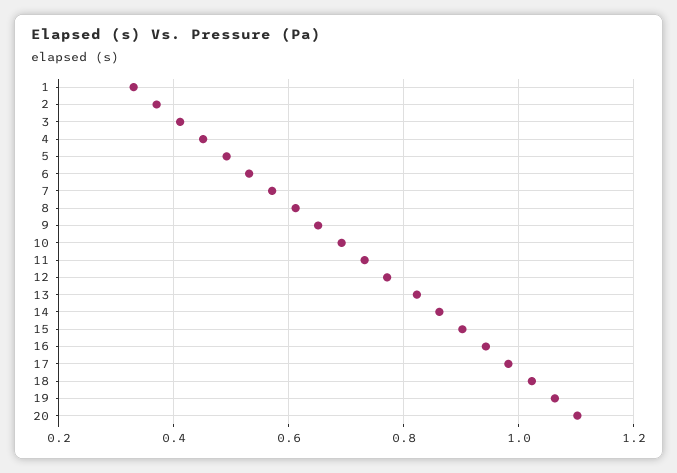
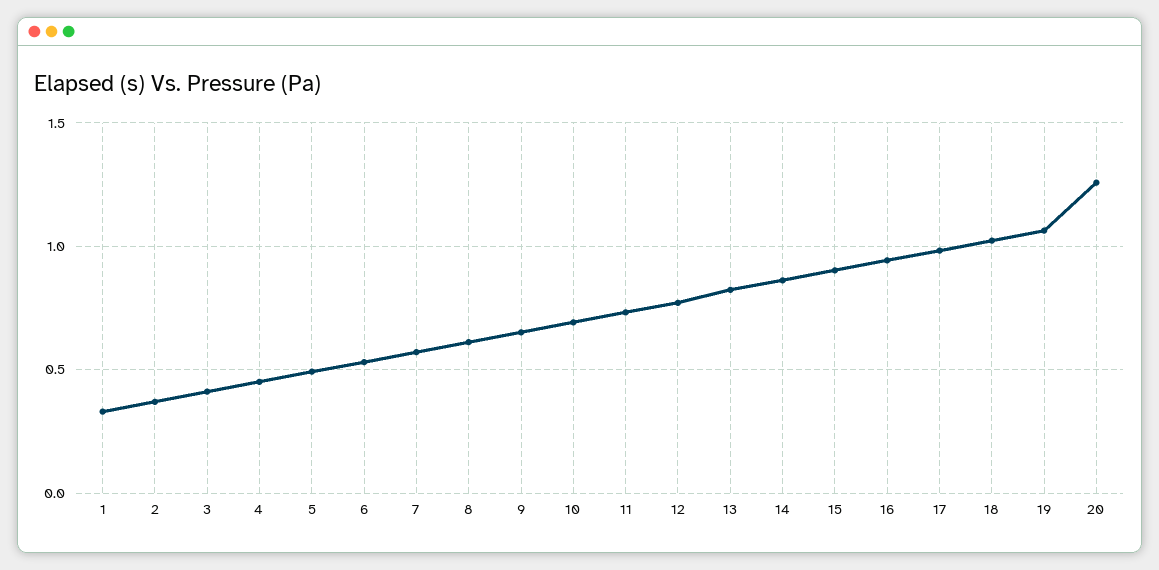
  {
    "1": 0.34,
    "2": 0.38,
    "3": 0.42,
    "4": 0.46,
    "5": 0.5,
    "6": 0.54,
    "7": 0.58,
    "8": 0.62,
    "9": 0.66,
    "10": 0.7,
    "11": 0.74,
    "12": 0.78,
    "13": 0.82,
    "14": 0.86,
    "15": 0.9,
    "16": 0.94,
    "17": 0.98,
    "18": 1.02,
    "19": 1.06,
-   "20": 1.1
+   "20": 1.25
  }

